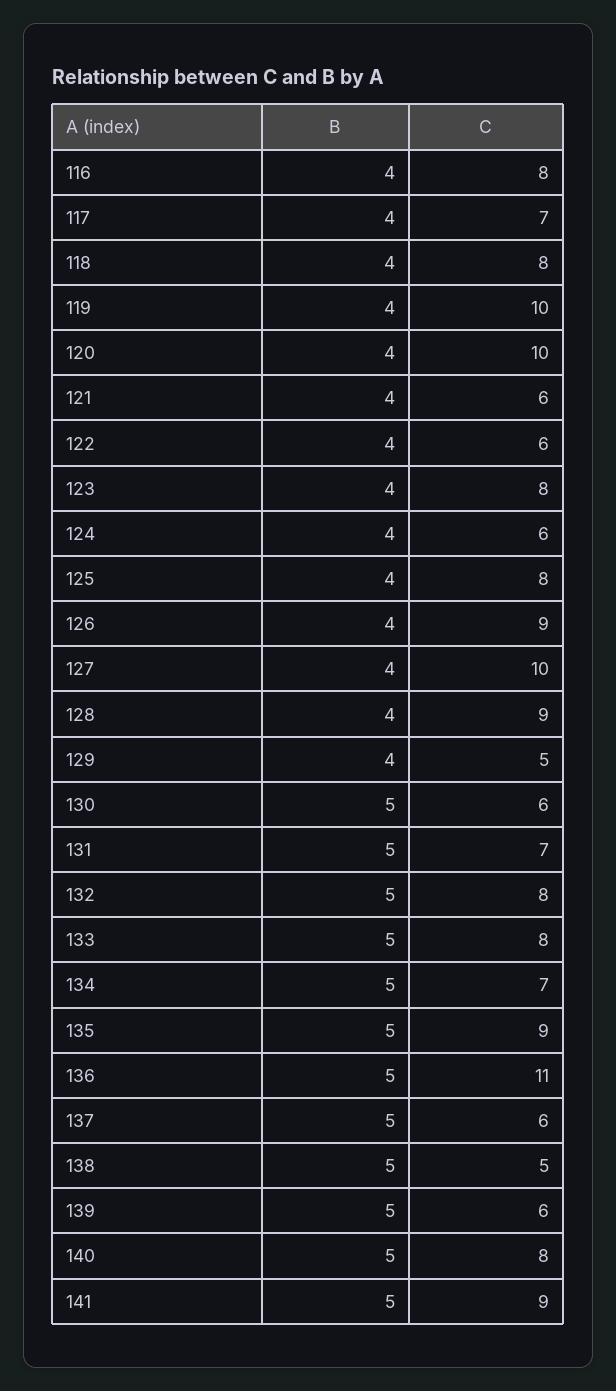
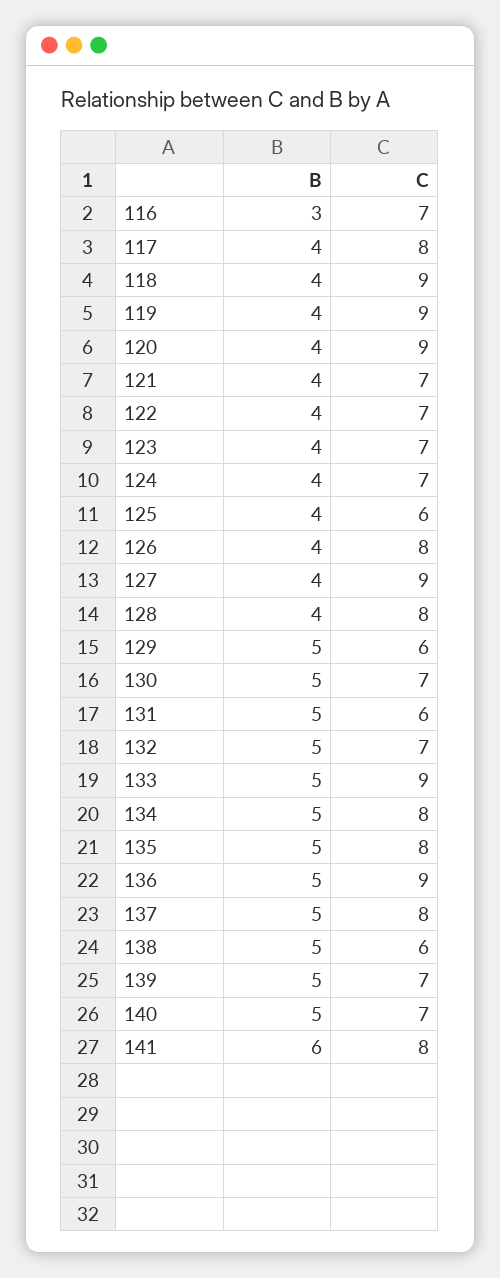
  {
    "B": {
-     "116": 4,
+     "116": 3,
      "117": 4,
      "118": 4,
      "119": 4,
      "120": 4,
      "121": 4,
      "122": 4,
      "123": 4,
      "124": 4,
      "125": 4,
      "126": 4,
      "127": 4,
      "128": 4,
-     "129": 4,
+     "129": 5,
      "130": 5,
      "131": 5,
      "132": 5,
      "133": 5,
      "134": 5,
      "135": 5,
      "136": 5,
      "137": 5,
      "138": 5,
      "139": 5,
      "140": 5,
-     "141": 5
+     "141": 6
    },
    "C": {
-     "116": 8,
+     "116": 7,
-     "117": 7,
+     "117": 8,
-     "118": 8,
+     "118": 9,
-     "119": 10,
+     "119": 9,
-     "120": 10,
+     "120": 9,
-     "121": 6,
+     "121": 7,
-     "122": 6,
+     "122": 7,
-     "123": 8,
+     "123": 7,
-     "124": 6,
+     "124": 7,
-     "125": 8,
+     "125": 6,
-     "126": 9,
+     "126": 8,
-     "127": 10,
+     "127": 9,
-     "128": 9,
+     "128": 8,
-     "129": 5,
+     "129": 6,
-     "130": 6,
+     "130": 7,
-     "131": 7,
+     "131": 6,
-     "132": 8,
+     "132": 7,
-     "133": 8,
+     "133": 9,
-     "134": 7,
+     "134": 8,
-     "135": 9,
+     "135": 8,
-     "136": 11,
+     "136": 9,
-     "137": 6,
+     "137": 8,
-     "138": 5,
+     "138": 6,
-     "139": 6,
+     "139": 7,
-     "140": 8,
+     "140": 7,
-     "141": 9
+     "141": 8
    }
  }

